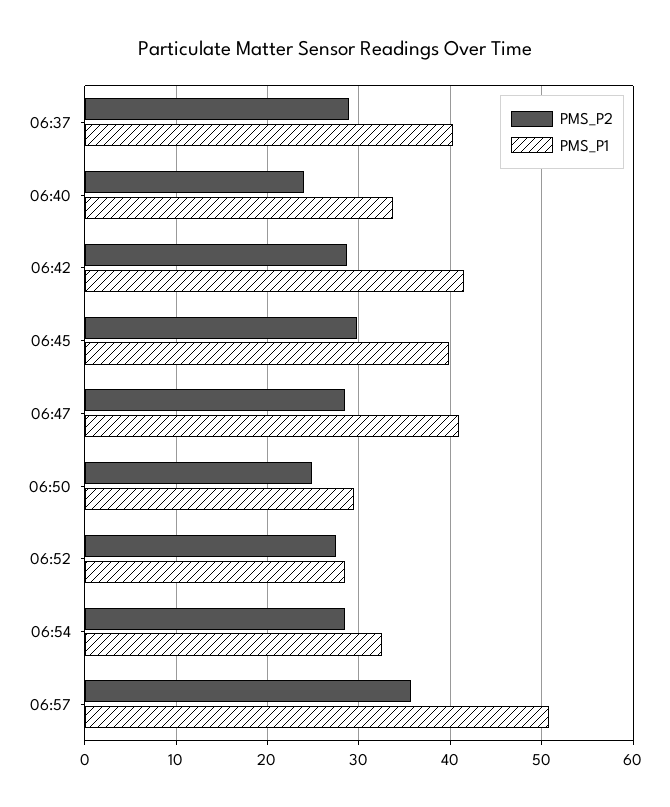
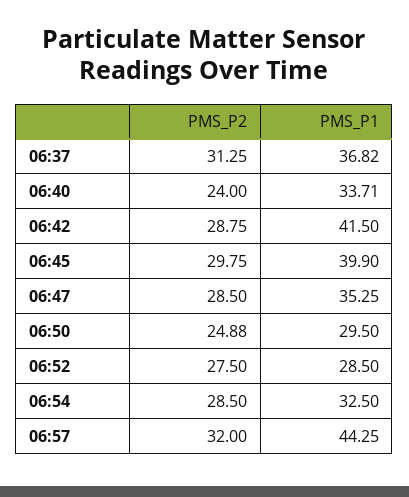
  {
    "PMS_P2": {
-     "06:37": 29,
+     "06:37": 31.25,
      "06:40": 24,
      "06:42": 28.75,
      "06:45": 29.75,
      "06:47": 28.5,
      "06:50": 24.88,
      "06:52": 27.5,
      "06:54": 28.5,
-     "06:57": 36
+     "06:57": 32
    },
    "PMS_P1": {
-     "06:37": 40,
+     "06:37": 36.82,
      "06:40": 33.71,
      "06:42": 41.5,
      "06:45": 39.9,
-     "06:47": 41,
+     "06:47": 35.25,
      "06:50": 29.5,
      "06:52": 28.5,
      "06:54": 32.5,
-     "06:57": 51
+     "06:57": 44.25
    }
  }

